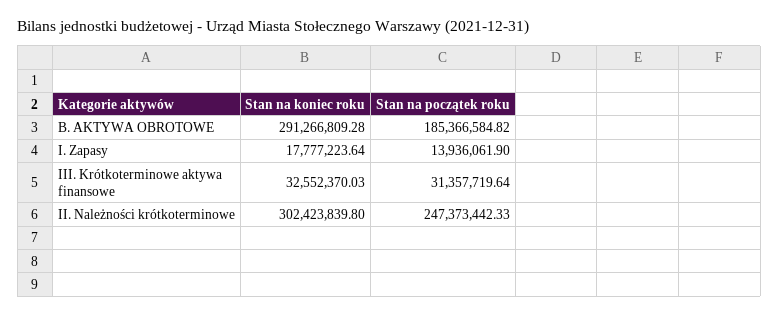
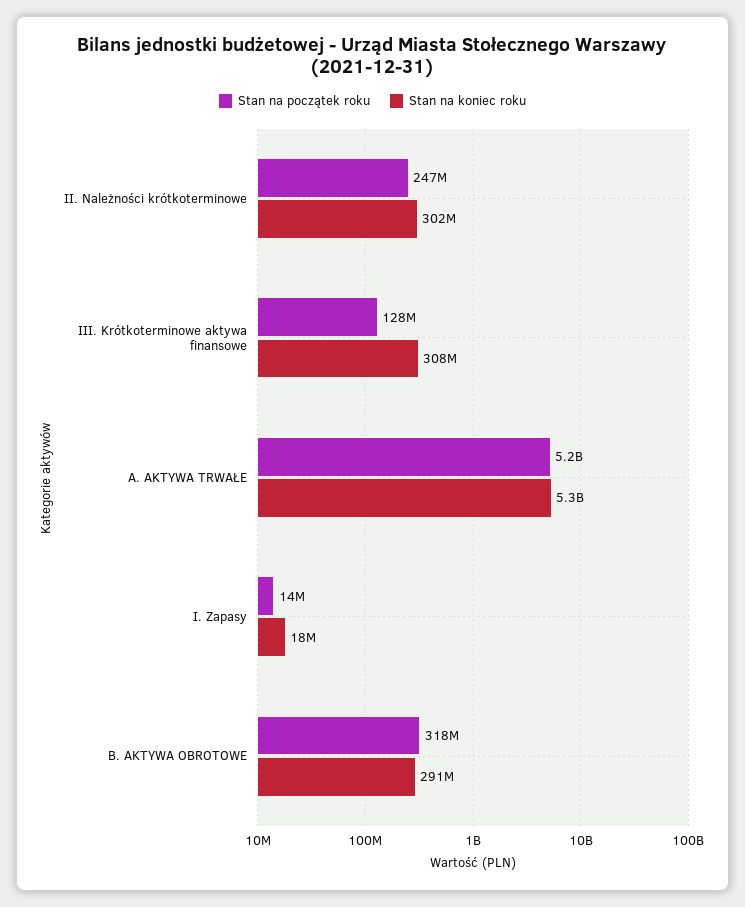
  {
    "Stan na koniec roku": {
      "B. AKTYWA OBROTOWE": 291266809.28,
      "I. Zapasy": 17777223.64,
-     "III. Krótkoterminowe aktywa finansowe": 32552370.03,
+     "III. Krótkoterminowe aktywa finansowe": 308000000,
-     "II. Należności krótkoterminowe": 302423839.8
+     "II. Należności krótkoterminowe": 302423839.8,
+     "A. AKTYWA TRWAŁE": 5300000000
    },
    "Stan na początek roku": {
-     "B. AKTYWA OBROTOWE": 185366584.82,
+     "B. AKTYWA OBROTOWE": 318000000,
      "I. Zapasy": 13936061.9,
-     "III. Krótkoterminowe aktywa finansowe": 31357719.64,
+     "III. Krótkoterminowe aktywa finansowe": 128000000,
-     "II. Należności krótkoterminowe": 247373442.33
+     "II. Należności krótkoterminowe": 247373442.33,
+     "A. AKTYWA TRWAŁE": 5200000000
    }
  }

